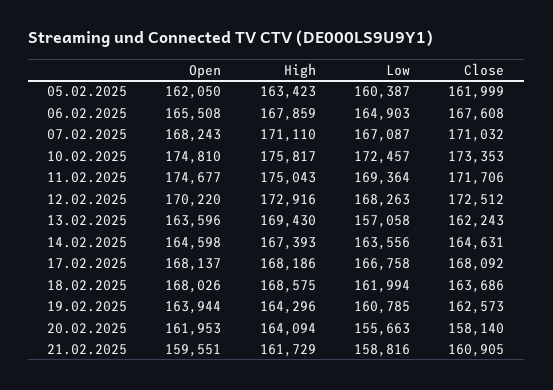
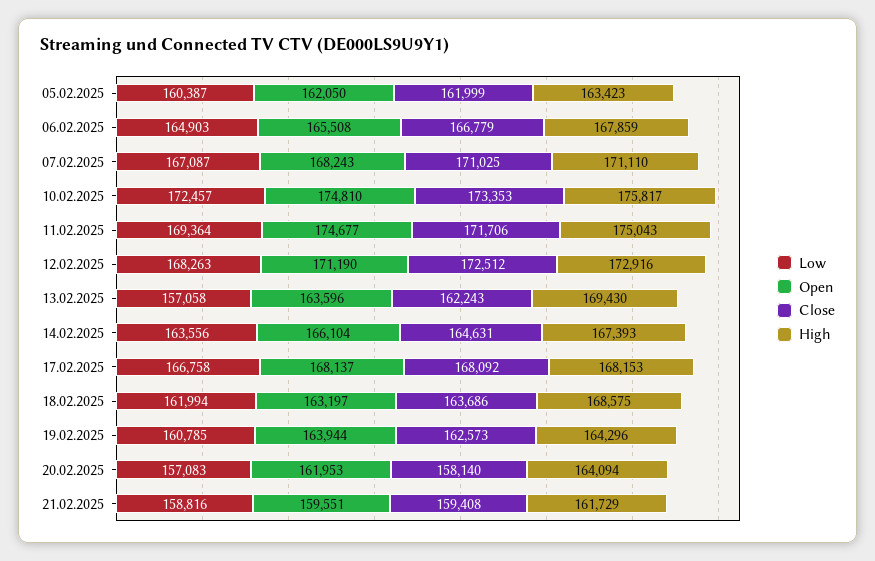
  {
    "Open": {
      "05.02.2025": 162050,
      "06.02.2025": 165508,
      "07.02.2025": 168243,
      "10.02.2025": 174810,
      "11.02.2025": 174677,
-     "12.02.2025": 170220,
+     "12.02.2025": 171190,
      "13.02.2025": 163596,
-     "14.02.2025": 164598,
+     "14.02.2025": 166104,
      "17.02.2025": 168137,
-     "18.02.2025": 168026,
+     "18.02.2025": 163197,
      "19.02.2025": 163944,
      "20.02.2025": 161953,
      "21.02.2025": 159551
    },
    "High": {
      "05.02.2025": 163423,
      "06.02.2025": 167859,
      "07.02.2025": 171110,
      "10.02.2025": 175817,
      "11.02.2025": 175043,
      "12.02.2025": 172916,
      "13.02.2025": 169430,
      "14.02.2025": 167393,
-     "17.02.2025": 168186,
+     "17.02.2025": 168153,
      "18.02.2025": 168575,
      "19.02.2025": 164296,
      "20.02.2025": 164094,
      "21.02.2025": 161729
    },
    "Low": {
      "05.02.2025": 160387,
      "06.02.2025": 164903,
      "07.02.2025": 167087,
      "10.02.2025": 172457,
      "11.02.2025": 169364,
      "12.02.2025": 168263,
      "13.02.2025": 157058,
      "14.02.2025": 163556,
      "17.02.2025": 166758,
      "18.02.2025": 161994,
      "19.02.2025": 160785,
-     "20.02.2025": 155663,
+     "20.02.2025": 157083,
      "21.02.2025": 158816
    },
    "Close": {
      "05.02.2025": 161999,
-     "06.02.2025": 167608,
+     "06.02.2025": 166779,
-     "07.02.2025": 171032,
+     "07.02.2025": 171025,
      "10.02.2025": 173353,
      "11.02.2025": 171706,
      "12.02.2025": 172512,
      "13.02.2025": 162243,
      "14.02.2025": 164631,
      "17.02.2025": 168092,
      "18.02.2025": 163686,
      "19.02.2025": 162573,
      "20.02.2025": 158140,
-     "21.02.2025": 160905
+     "21.02.2025": 159408
    }
  }

